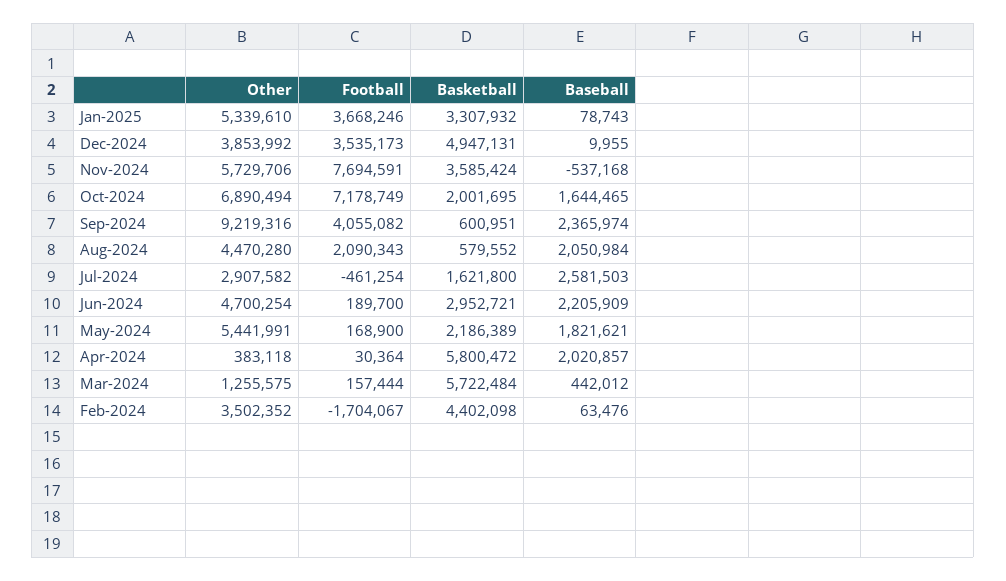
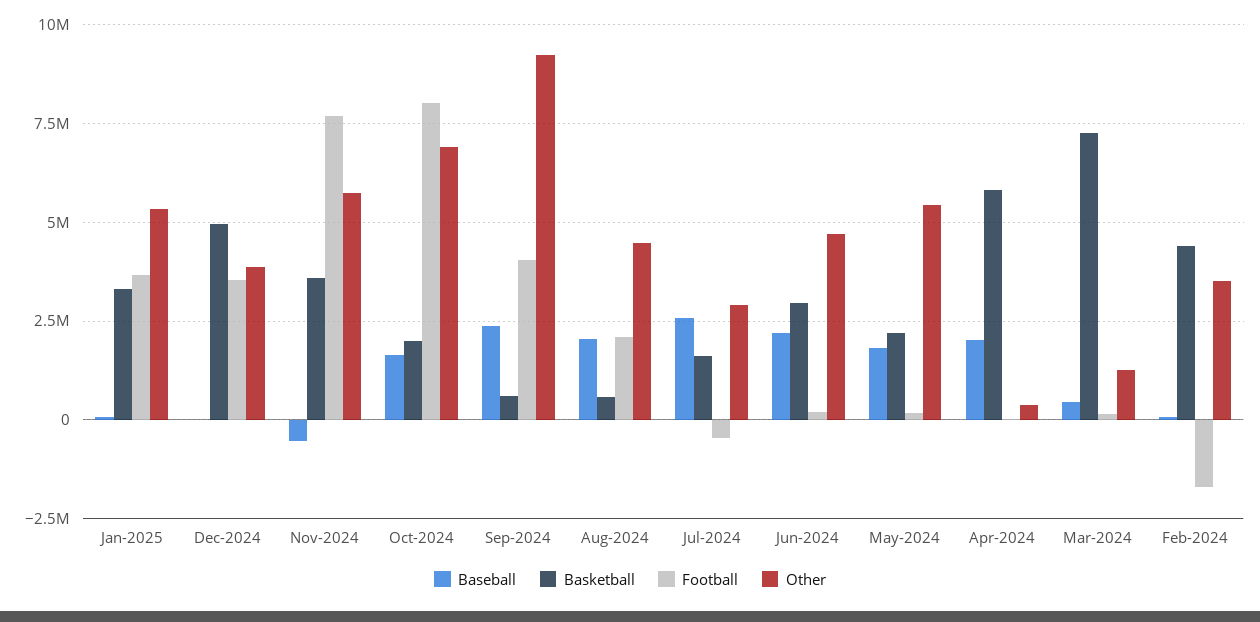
  {
    "Other": {
      "Jan-2025": 5339610,
      "Dec-2024": 3853992,
      "Nov-2024": 5729706,
      "Oct-2024": 6890494,
      "Sep-2024": 9219316,
      "Aug-2024": 4470280,
      "Jul-2024": 2907582,
      "Jun-2024": 4700254,
      "May-2024": 5441991,
      "Apr-2024": 383118,
      "Mar-2024": 1255575,
      "Feb-2024": 3502352
    },
    "Football": {
      "Jan-2025": 3668246,
      "Dec-2024": 3535173,
      "Nov-2024": 7694591,
-     "Oct-2024": 7178749,
+     "Oct-2024": 8000000,
      "Sep-2024": 4055082,
      "Aug-2024": 2090343,
      "Jul-2024": -461254,
      "Jun-2024": 189700,
      "May-2024": 168900,
      "Apr-2024": 30364,
      "Mar-2024": 157444,
      "Feb-2024": -1704067
    },
    "Basketball": {
      "Jan-2025": 3307932,
      "Dec-2024": 4947131,
      "Nov-2024": 3585424,
      "Oct-2024": 2001695,
      "Sep-2024": 600951,
      "Aug-2024": 579552,
      "Jul-2024": 1621800,
      "Jun-2024": 2952721,
      "May-2024": 2186389,
      "Apr-2024": 5800472,
-     "Mar-2024": 5722484,
+     "Mar-2024": 7250000,
      "Feb-2024": 4402098
    },
    "Baseball": {
      "Jan-2025": 78743,
      "Dec-2024": 9955,
      "Nov-2024": -537168,
      "Oct-2024": 1644465,
      "Sep-2024": 2365974,
      "Aug-2024": 2050984,
      "Jul-2024": 2581503,
      "Jun-2024": 2205909,
      "May-2024": 1821621,
      "Apr-2024": 2020857,
      "Mar-2024": 442012,
      "Feb-2024": 63476
    }
  }

